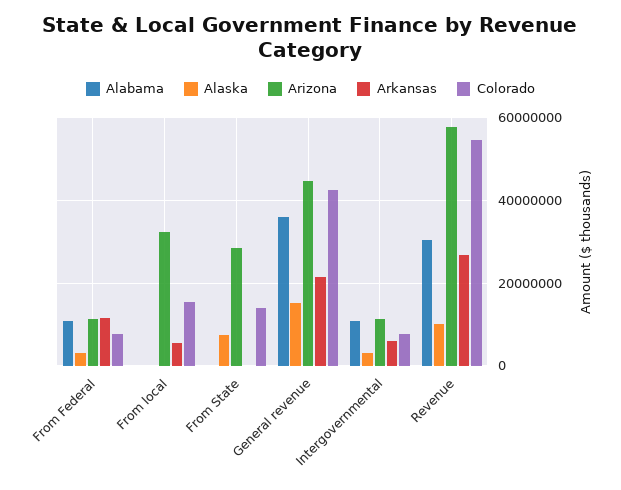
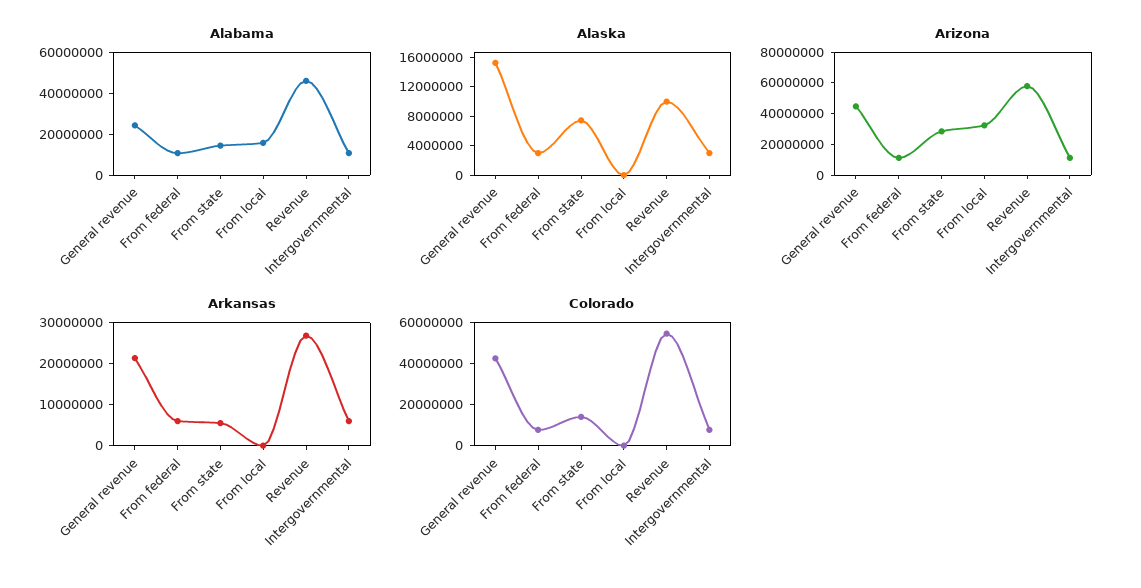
  {
    "Alabama": {
      "From Federal": 10000000,
-     "From local": 0,
+     "From local": 15000000,
-     "From State": 0,
+     "From State": 15000000,
-     "General revenue": 36000000,
+     "General revenue": 25000000,
      "Intergovernmental": 10000000,
-     "Revenue": 30000000
+     "Revenue": 45000000
    },
    "Alaska": {
      "From Federal": 2000000,
      "From local": 0,
      "From State": 8000000,
      "General revenue": 16000000,
      "Intergovernmental": 2000000,
      "Revenue": 10000000
    },
    "Arizona": {
      "From Federal": 12000000,
      "From local": 32000000,
      "From State": 28000000,
      "General revenue": 44000000,
      "Intergovernmental": 12000000,
      "Revenue": 58000000
    },
    "Arkansas": {
-     "From Federal": 12000000,
+     "From Federal": 6000000,
-     "From local": 6000000,
+     "From local": 0,
-     "From State": 0,
+     "From State": 6000000,
      "General revenue": 22000000,
      "Intergovernmental": 6000000,
      "Revenue": 26000000
    },
    "Colorado": {
      "From Federal": 8000000,
-     "From local": 16000000,
+     "From local": 0,
      "From State": 14000000,
      "General revenue": 42000000,
      "Intergovernmental": 8000000,
      "Revenue": 54000000
    }
  }

